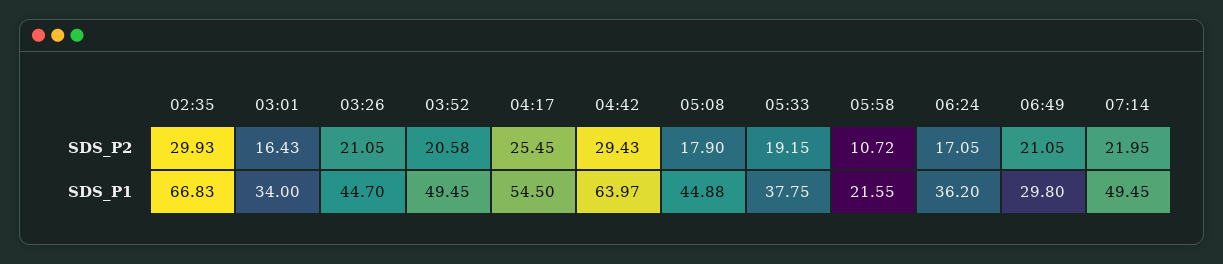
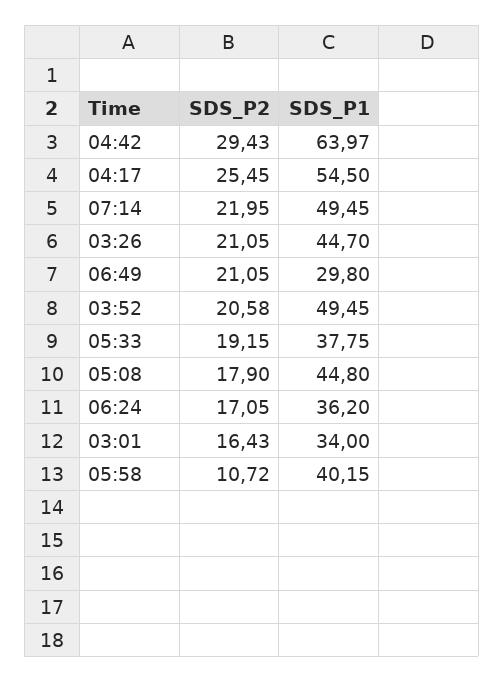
  {
-   "02:35": {
-     "SDS_P2": 29.93,
-     "SDS_P1": 66.83
-   },
    "03:01": {
      "SDS_P2": 16.43,
      "SDS_P1": 34
    },
    "03:26": {
      "SDS_P2": 21.05,
      "SDS_P1": 44.7
    },
    "03:52": {
      "SDS_P2": 20.58,
      "SDS_P1": 49.45
    },
    "04:17": {
      "SDS_P2": 25.45,
      "SDS_P1": 54.5
    },
    "04:42": {
      "SDS_P2": 29.43,
      "SDS_P1": 63.97
    },
    "05:08": {
      "SDS_P2": 17.9,
-     "SDS_P1": 44.88
+     "SDS_P1": 44.8
    },
    "05:33": {
      "SDS_P2": 19.15,
      "SDS_P1": 37.75
    },
    "05:58": {
      "SDS_P2": 10.72,
-     "SDS_P1": 21.55
+     "SDS_P1": 40.15
    },
    "06:24": {
      "SDS_P2": 17.05,
      "SDS_P1": 36.2
    },
    "06:49": {
      "SDS_P2": 21.05,
      "SDS_P1": 29.8
    },
    "07:14": {
      "SDS_P2": 21.95,
      "SDS_P1": 49.45
    }
  }

